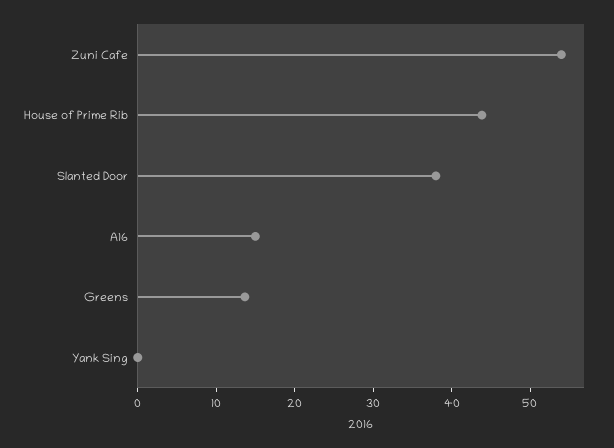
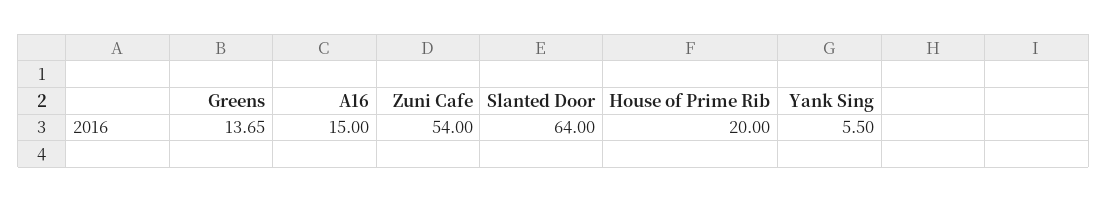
  {
    "Zuni Cafe": 54,
-   "House of Prime Rib": 44,
+   "House of Prime Rib": 20,
-   "Slanted Door": 38,
+   "Slanted Door": 64,
    "A16": 15,
    "Greens": 13.65,
-   "Yank Sing": 0
+   "Yank Sing": 5.5
  }

